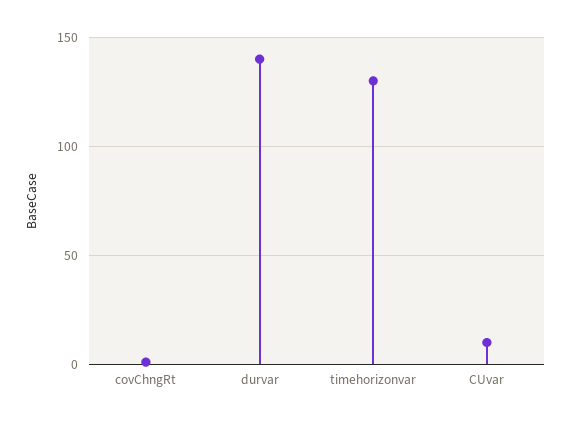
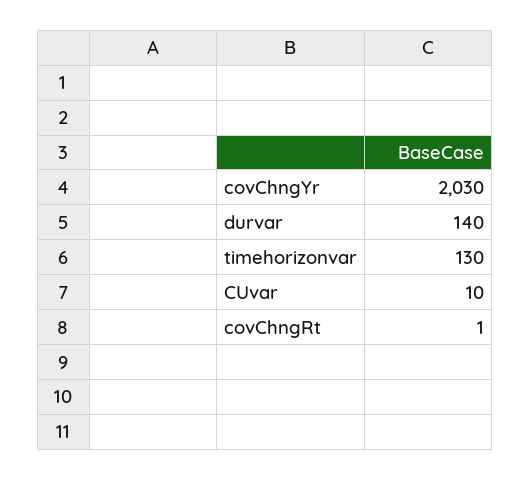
  {
    "covChngRt": 1,
    "durvar": 140,
    "timehorizonvar": 130,
-   "CUvar": 10
+   "CUvar": 10,
+   "covChngYr": 2030
  }

